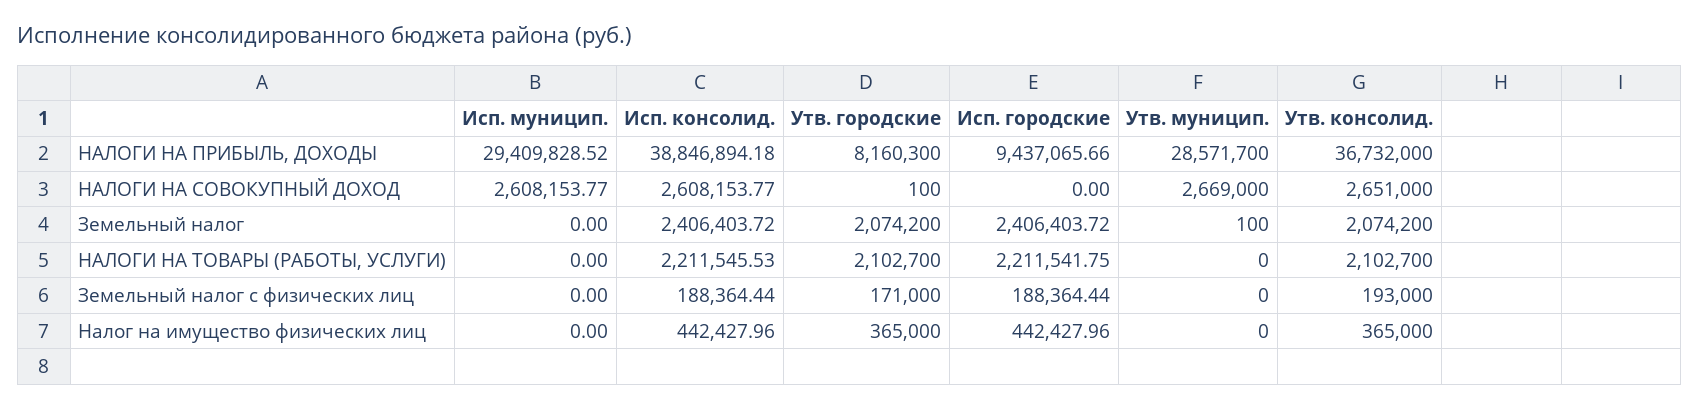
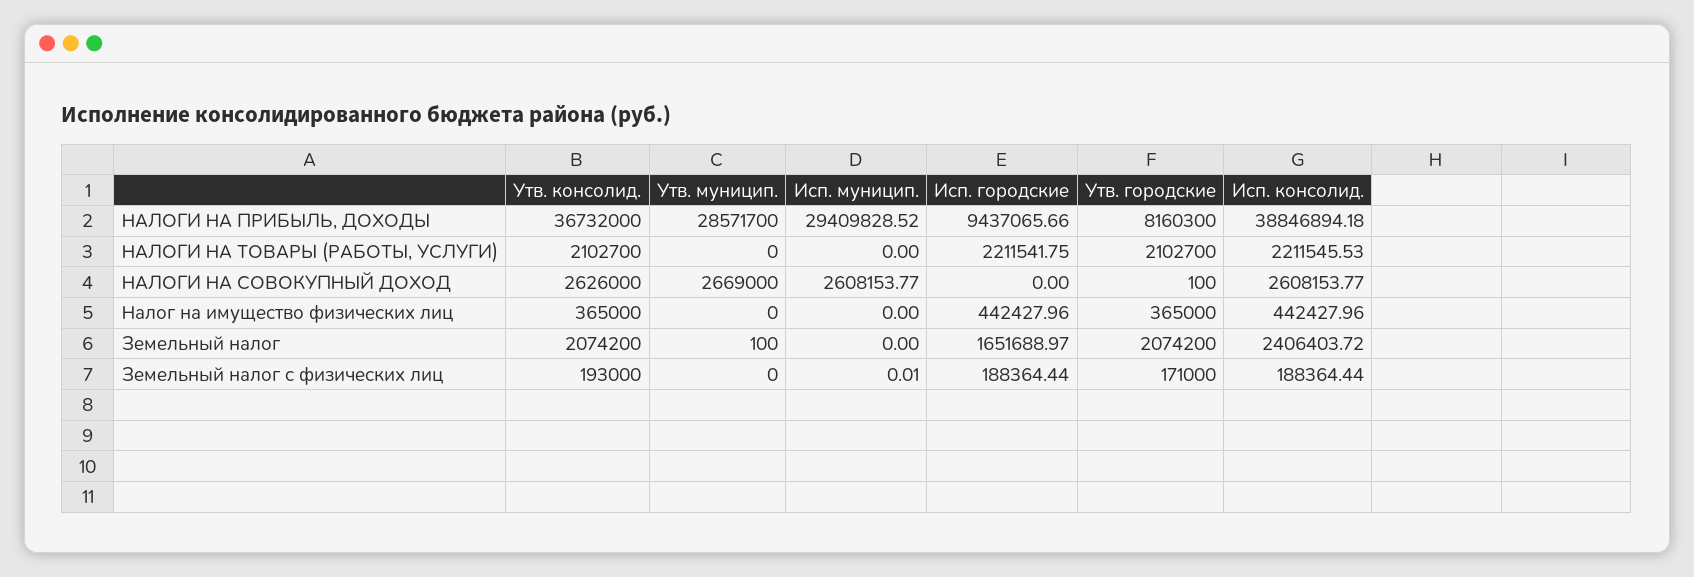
  {
    "Исп. муницип.": {
      "НАЛОГИ НА ПРИБЫЛЬ, ДОХОДЫ": 29409828.52,
      "НАЛОГИ НА СОВОКУПНЫЙ ДОХОД": 2608153.77,
      "Земельный налог": 0,
      "НАЛОГИ НА ТОВАРЫ (РАБОТЫ, УСЛУГИ)": 0,
-     "Земельный налог с физических лиц": 0,
+     "Земельный налог с физических лиц": 0.01,
      "Налог на имущество физических лиц": 0
    },
    "Исп. консолид.": {
      "НАЛОГИ НА ПРИБЫЛЬ, ДОХОДЫ": 38846894.18,
      "НАЛОГИ НА СОВОКУПНЫЙ ДОХОД": 2608153.77,
      "Земельный налог": 2406403.72,
      "НАЛОГИ НА ТОВАРЫ (РАБОТЫ, УСЛУГИ)": 2211545.53,
      "Земельный налог с физических лиц": 188364.44,
      "Налог на имущество физических лиц": 442427.96
    },
    "Утв. городские": {
      "НАЛОГИ НА ПРИБЫЛЬ, ДОХОДЫ": 8160300,
      "НАЛОГИ НА СОВОКУПНЫЙ ДОХОД": 100,
      "Земельный налог": 2074200,
      "НАЛОГИ НА ТОВАРЫ (РАБОТЫ, УСЛУГИ)": 2102700,
      "Земельный налог с физических лиц": 171000,
      "Налог на имущество физических лиц": 365000
    },
    "Исп. городские": {
      "НАЛОГИ НА ПРИБЫЛЬ, ДОХОДЫ": 9437065.66,
      "НАЛОГИ НА СОВОКУПНЫЙ ДОХОД": 0,
-     "Земельный налог": 2406403.72,
+     "Земельный налог": 1651688.97,
      "НАЛОГИ НА ТОВАРЫ (РАБОТЫ, УСЛУГИ)": 2211541.75,
      "Земельный налог с физических лиц": 188364.44,
      "Налог на имущество физических лиц": 442427.96
    },
    "Утв. муницип.": {
      "НАЛОГИ НА ПРИБЫЛЬ, ДОХОДЫ": 28571700,
      "НАЛОГИ НА СОВОКУПНЫЙ ДОХОД": 2669000,
      "Земельный налог": 100,
      "НАЛОГИ НА ТОВАРЫ (РАБОТЫ, УСЛУГИ)": 0,
      "Земельный налог с физических лиц": 0,
      "Налог на имущество физических лиц": 0
    },
    "Утв. консолид.": {
      "НАЛОГИ НА ПРИБЫЛЬ, ДОХОДЫ": 36732000,
-     "НАЛОГИ НА СОВОКУПНЫЙ ДОХОД": 2651000,
+     "НАЛОГИ НА СОВОКУПНЫЙ ДОХОД": 2626000,
      "Земельный налог": 2074200,
      "НАЛОГИ НА ТОВАРЫ (РАБОТЫ, УСЛУГИ)": 2102700,
      "Земельный налог с физических лиц": 193000,
      "Налог на имущество физических лиц": 365000
    }
  }

